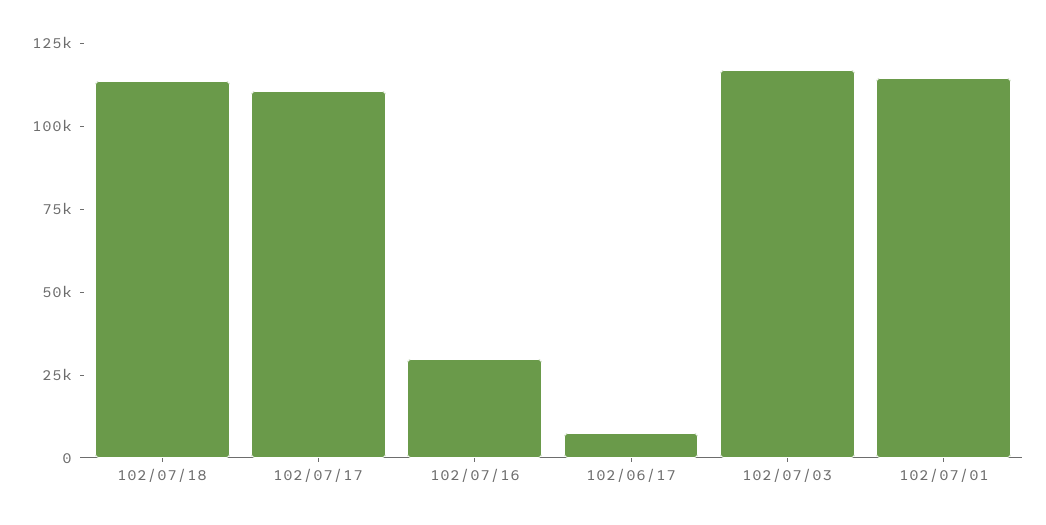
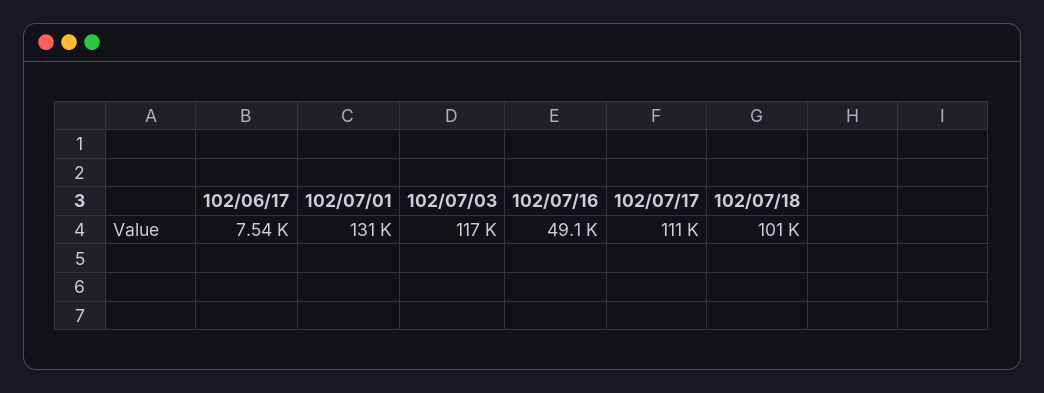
  {
-   "102/07/18": 115000,
+   "102/07/18": 101000,
    "102/07/17": 111000,
-   "102/07/16": 30000,
+   "102/07/16": 49100,
    "102/06/17": 7540,
    "102/07/03": 117000,
-   "102/07/01": 115000
+   "102/07/01": 131000
  }

